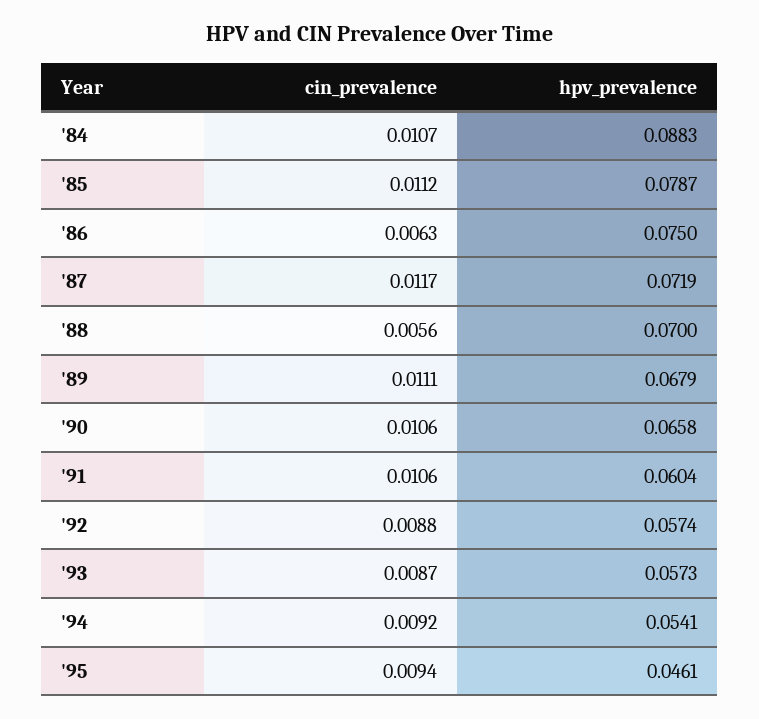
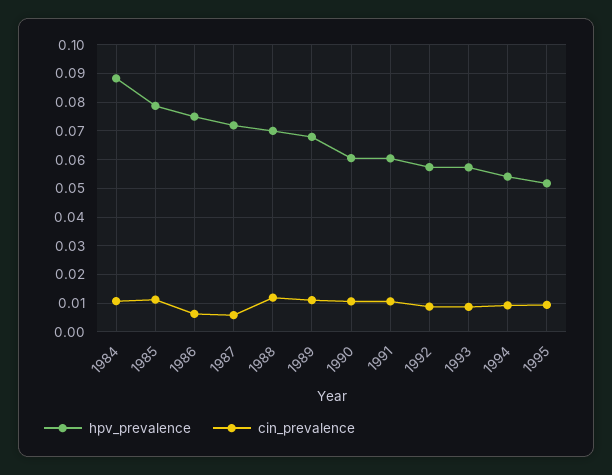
  {
    "cin_prevalence": {
      "'84": 0.0107,
      "'85": 0.0112,
      "'86": 0.0063,
-     "'87": 0.0117,
+     "'87": 0.005,
-     "'88": 0.0056,
+     "'88": 0.0125,
      "'89": 0.0111,
      "'90": 0.0106,
      "'91": 0.0106,
      "'92": 0.0088,
      "'93": 0.0087,
      "'94": 0.0092,
      "'95": 0.0094
    },
    "hpv_prevalence": {
      "'84": 0.0883,
      "'85": 0.0787,
      "'86": 0.075,
      "'87": 0.0719,
      "'88": 0.07,
      "'89": 0.0679,
-     "'90": 0.0658,
+     "'90": 0.06,
      "'91": 0.0604,
      "'92": 0.0574,
      "'93": 0.0573,
      "'94": 0.0541,
-     "'95": 0.0461
+     "'95": 0.0525
    }
  }

